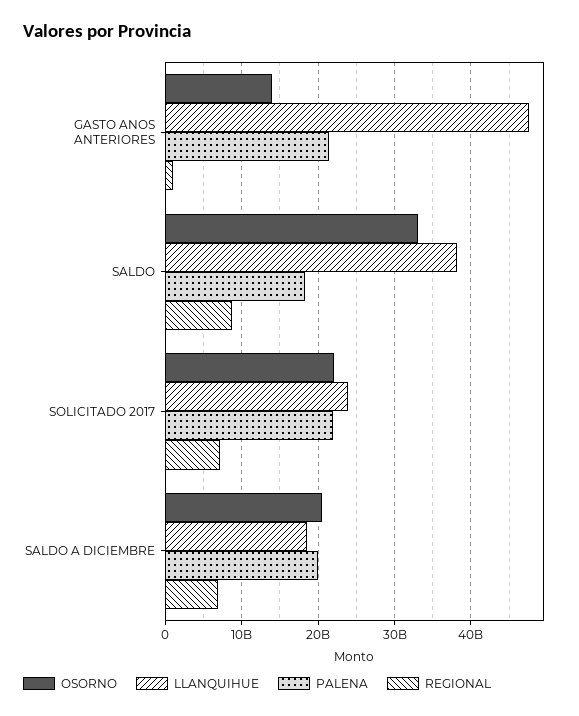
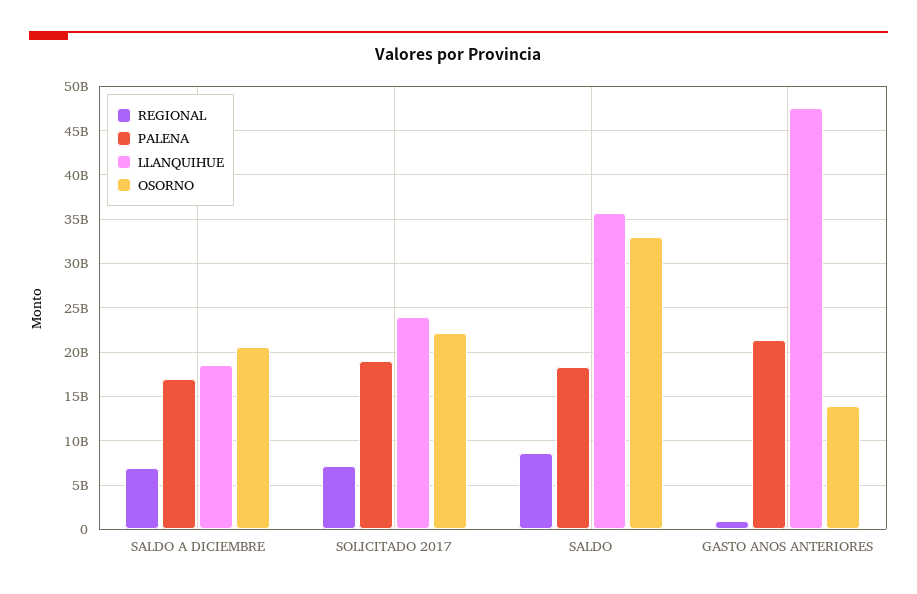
  {
    "OSORNO": {
      "GASTO ANOS ANTERIORES": 14000000000,
      "SALDO": 33000000000,
      "SOLICITADO 2017": 22000000000,
      "SALDO A DICIEMBRE": 21000000000
    },
    "LLANQUIHUE": {
      "GASTO ANOS ANTERIORES": 48000000000,
-     "SALDO": 38000000000,
+     "SALDO": 36000000000,
      "SOLICITADO 2017": 24000000000,
      "SALDO A DICIEMBRE": 19000000000
    },
    "PALENA": {
      "GASTO ANOS ANTERIORES": 21000000000,
      "SALDO": 18000000000,
-     "SOLICITADO 2017": 22000000000,
+     "SOLICITADO 2017": 19000000000,
-     "SALDO A DICIEMBRE": 20000000000
+     "SALDO A DICIEMBRE": 17000000000
    },
    "REGIONAL": {
      "GASTO ANOS ANTERIORES": 1000000000,
      "SALDO": 9000000000,
      "SOLICITADO 2017": 7000000000,
      "SALDO A DICIEMBRE": 7000000000
    }
  }

